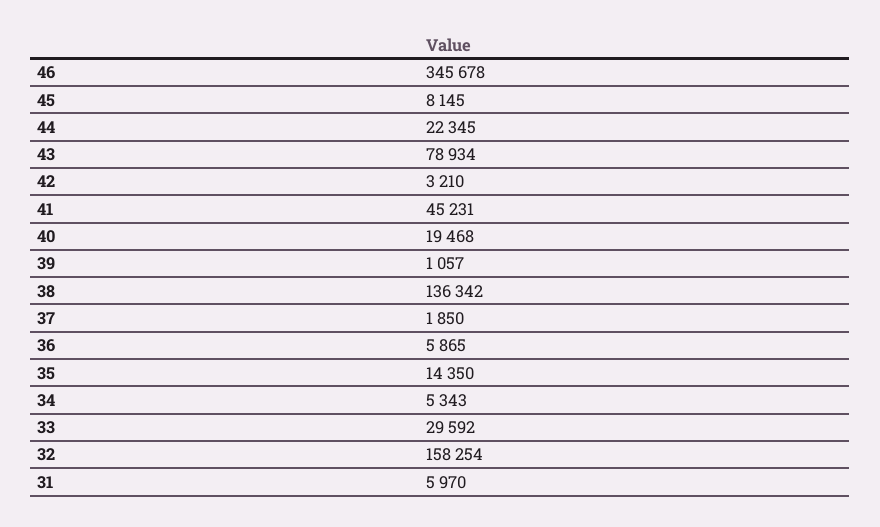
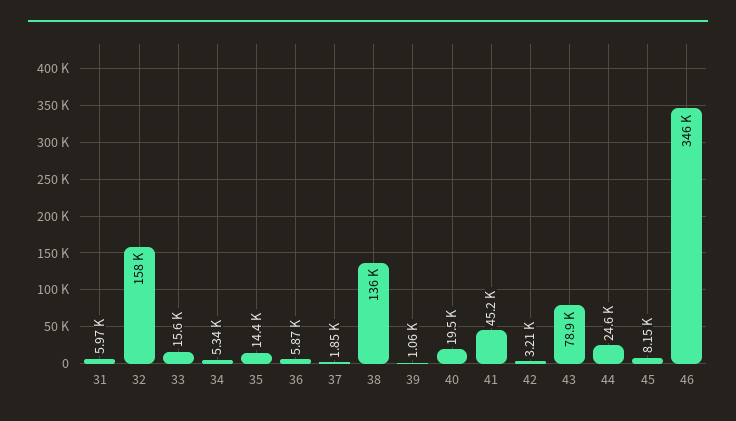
  {
    "46": 345678,
    "45": 8145,
-   "44": 22345,
+   "44": 24600,
    "43": 78934,
    "42": 3210,
    "41": 45231,
    "40": 19468,
    "39": 1057,
    "38": 136342,
    "37": 1850,
    "36": 5865,
    "35": 14350,
    "34": 5343,
-   "33": 29592,
+   "33": 15600,
    "32": 158254,
    "31": 5970
  }

